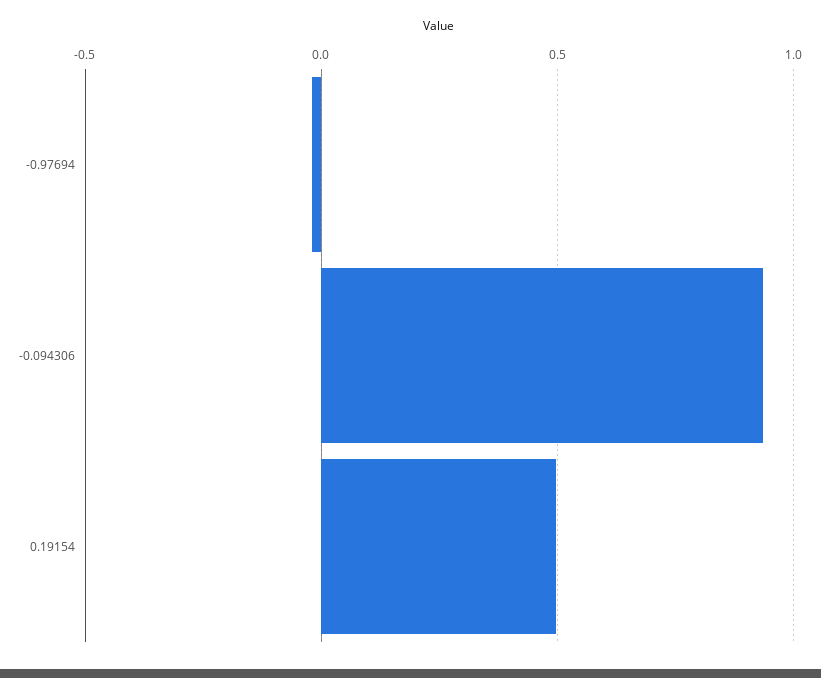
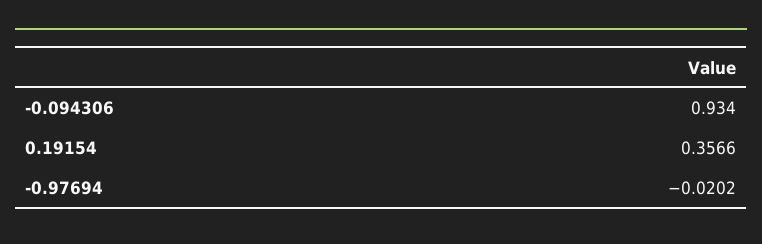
  {
    "-0.97694": -0.0202,
    "-0.094306": 0.934,
-   "0.19154": 0.5
+   "0.19154": 0.3566
  }

